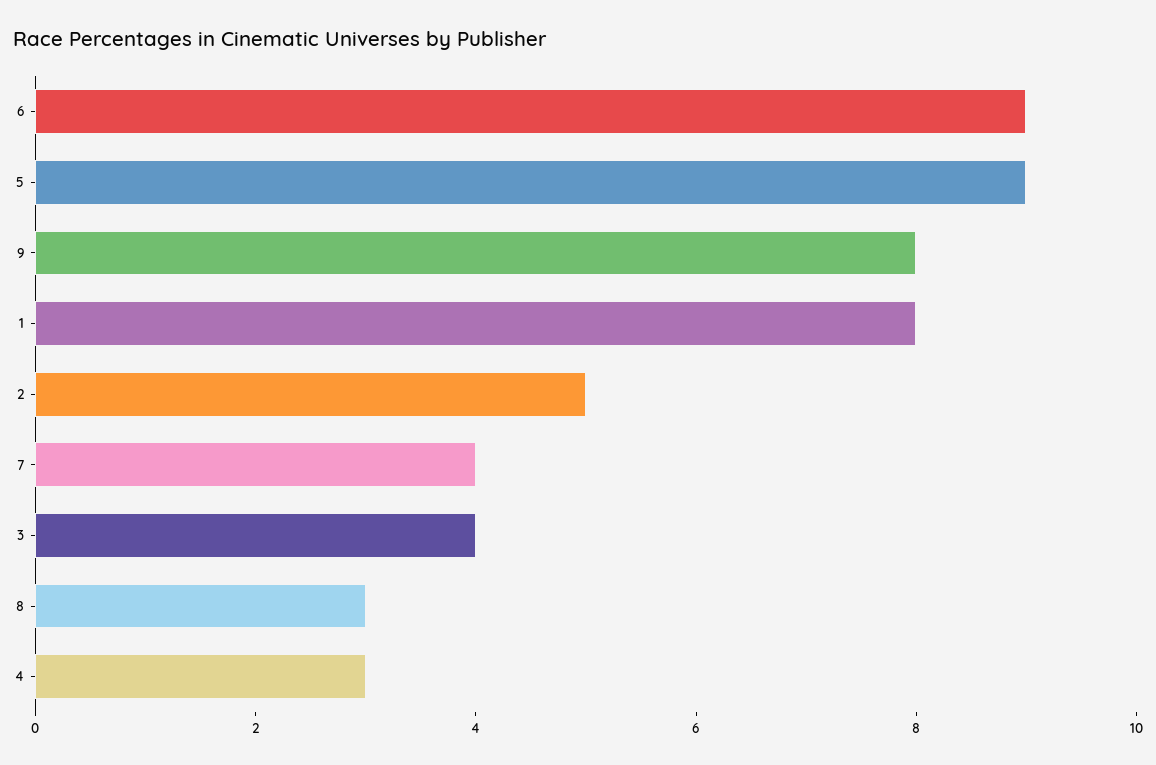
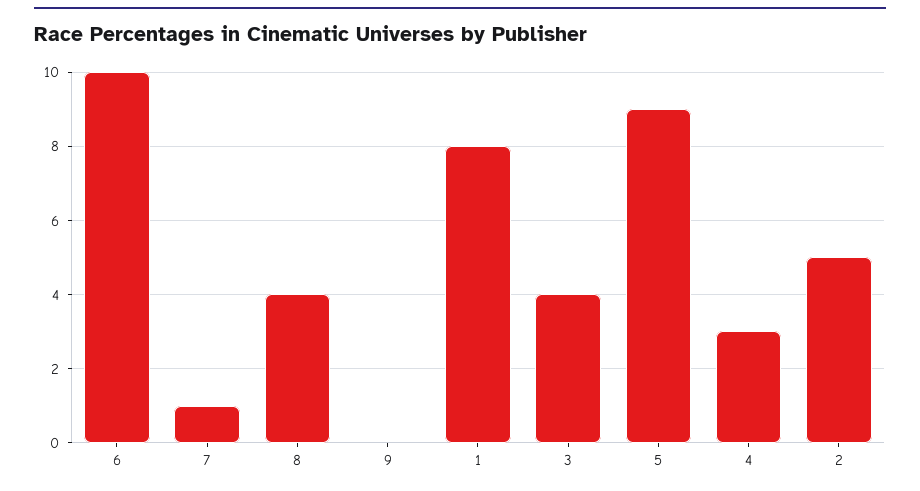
  {
-   "6": 9,
+   "6": 10,
    "5": 9,
-   "9": 8,
+   "9": 0,
    "1": 8,
    "2": 5,
-   "7": 4,
+   "7": 1,
    "3": 4,
-   "8": 3,
+   "8": 4,
    "4": 3
  }

